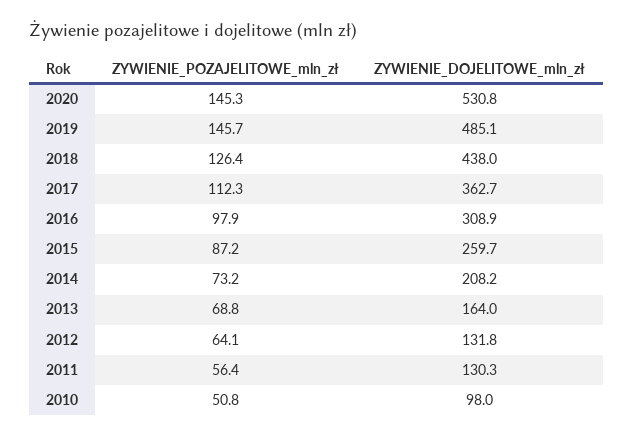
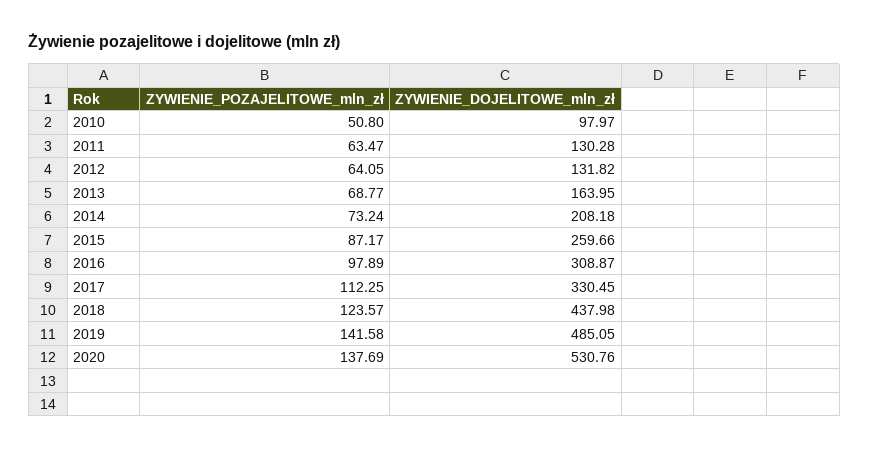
  {
    "ZYWIENIE_POZAJELITOWE_mln_zł": {
-     "2020": 145.3,
+     "2020": 137.69,
-     "2019": 145.7,
+     "2019": 141.58,
-     "2018": 126.4,
+     "2018": 123.57,
      "2017": 112.25,
      "2016": 97.89,
      "2015": 87.17,
      "2014": 73.24,
      "2013": 68.77,
      "2012": 64.05,
-     "2011": 56.4,
+     "2011": 63.47,
      "2010": 50.8
    },
    "ZYWIENIE_DOJELITOWE_mln_zł": {
      "2020": 530.76,
      "2019": 485.05,
      "2018": 437.98,
-     "2017": 362.7,
+     "2017": 330.45,
      "2016": 308.87,
      "2015": 259.66,
      "2014": 208.18,
      "2013": 163.95,
      "2012": 131.82,
      "2011": 130.28,
      "2010": 97.97
    }
  }

